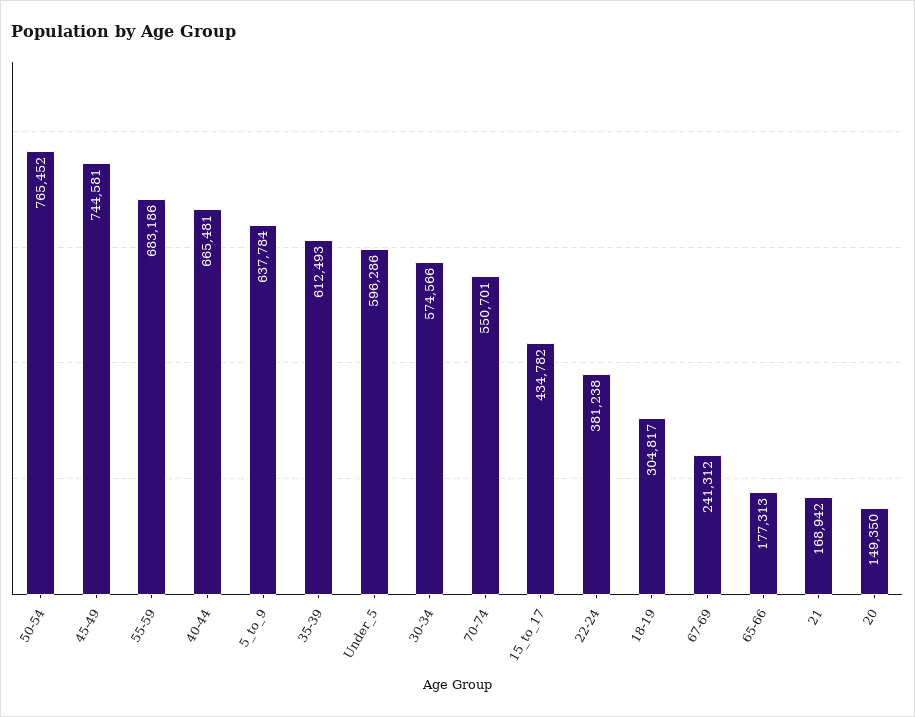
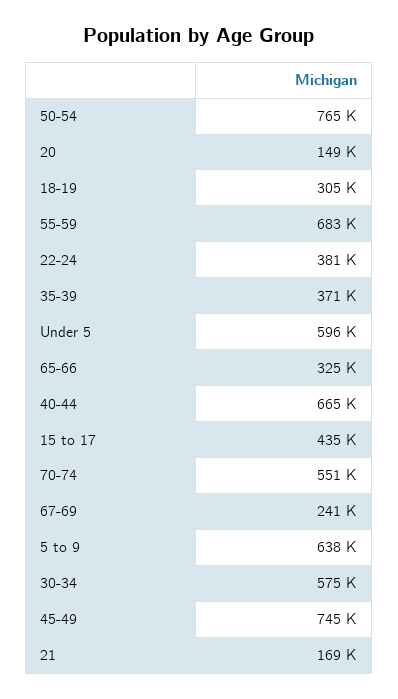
  {
    "50-54": 765452,
    "45-49": 744581,
    "55-59": 683186,
    "40-44": 665481,
    "5_to_9": 637784,
-   "35-39": 612493,
+   "35-39": 371000,
    "Under_5": 596286,
    "30-34": 574566,
    "70-74": 550701,
    "15_to_17": 434782,
    "22-24": 381238,
    "18-19": 304817,
    "67-69": 241312,
-   "65-66": 177313,
+   "65-66": 325000,
    "21": 168942,
    "20": 149350
  }

